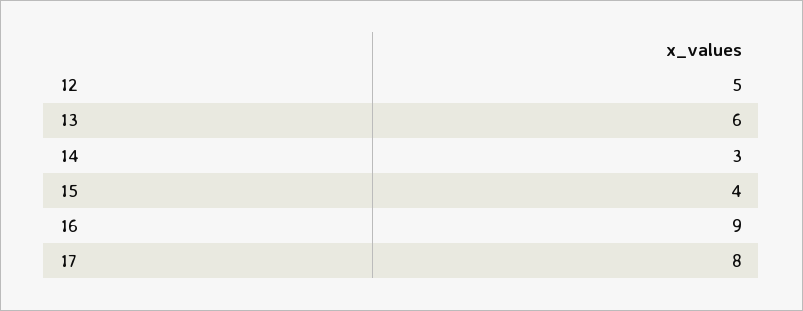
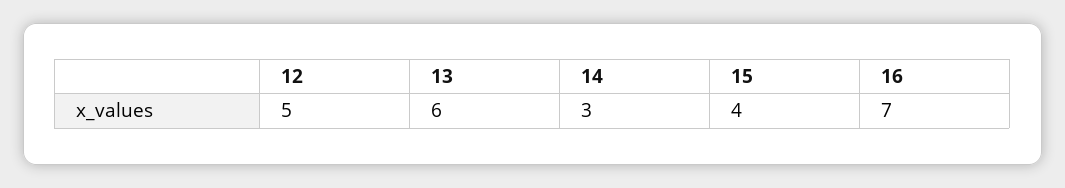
  {
    "12": 5,
    "13": 6,
    "14": 3,
    "15": 4,
-   "16": 9,
+   "16": 7
-   "17": 8
  }

